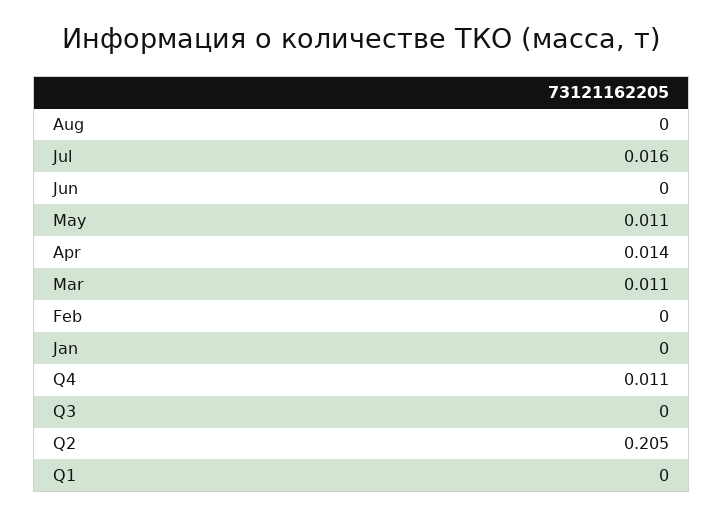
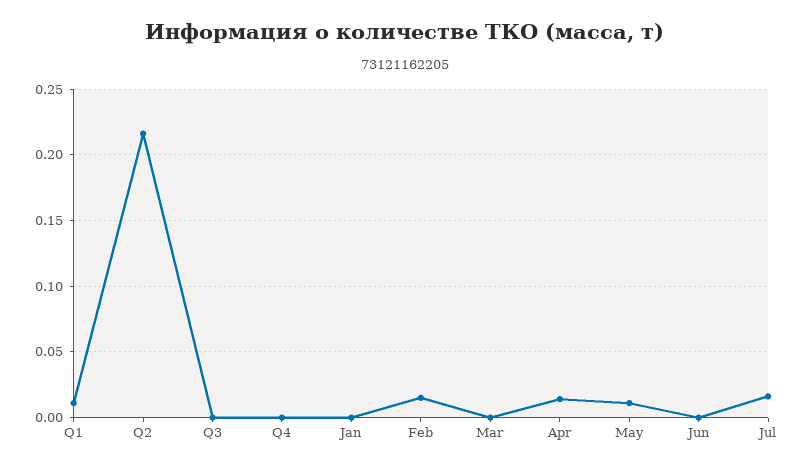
  {
-   "Aug": 0,
    "Jul": 0.016,
    "Jun": 0,
    "May": 0.011,
    "Apr": 0.014,
-   "Mar": 0.011,
+   "Mar": 0,
-   "Feb": 0,
+   "Feb": 0.015,
    "Jan": 0,
-   "Q4": 0.011,
+   "Q4": 0,
    "Q3": 0,
-   "Q2": 0.205,
+   "Q2": 0.215,
-   "Q1": 0
+   "Q1": 0.01
  }

